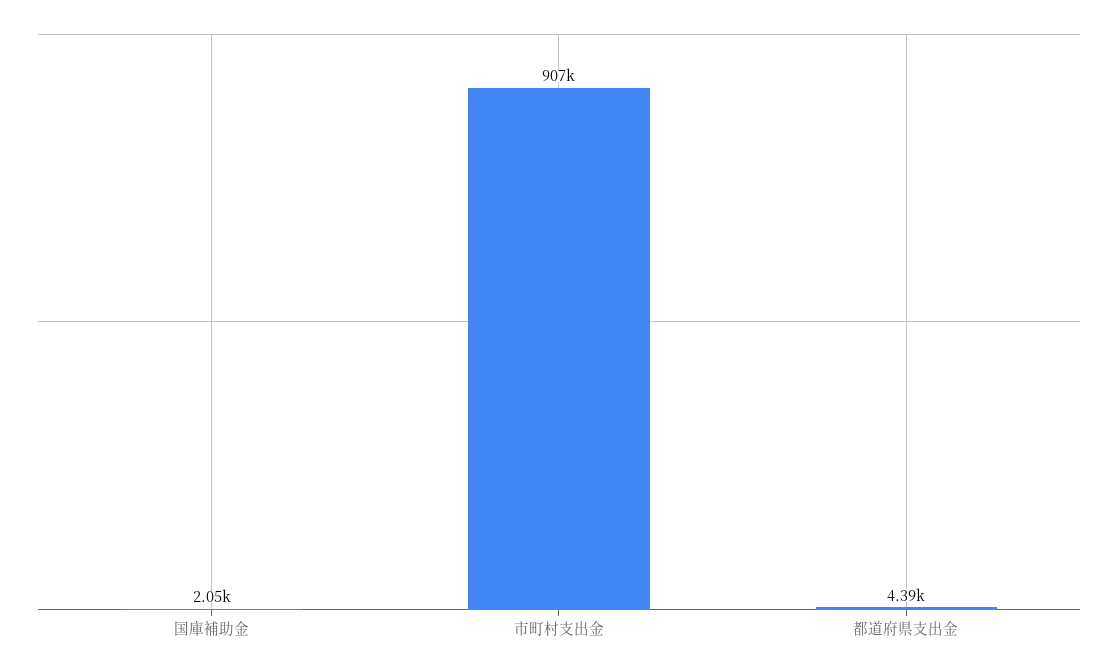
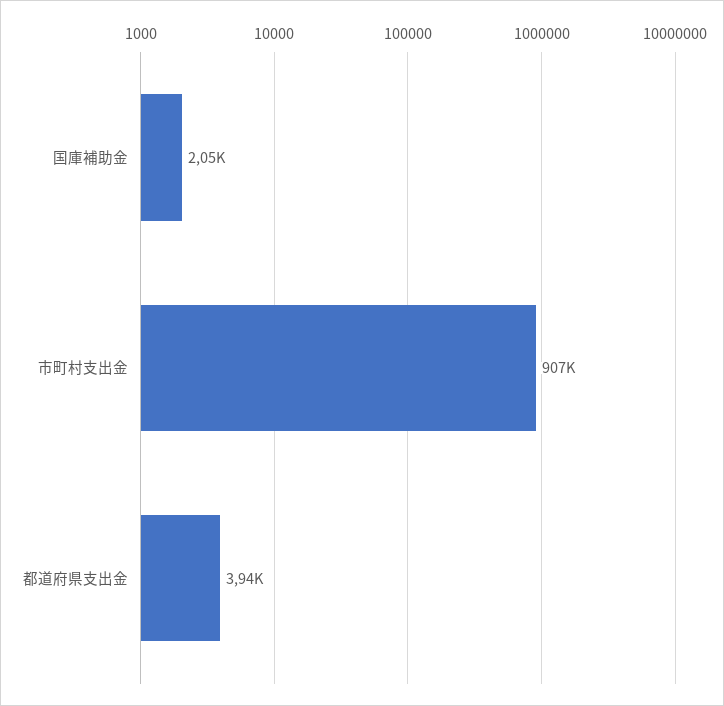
  {
    "国庫補助金": 2050,
    "市町村支出金": 907000,
-   "都道府県支出金": 4390
+   "都道府県支出金": 3940
  }

